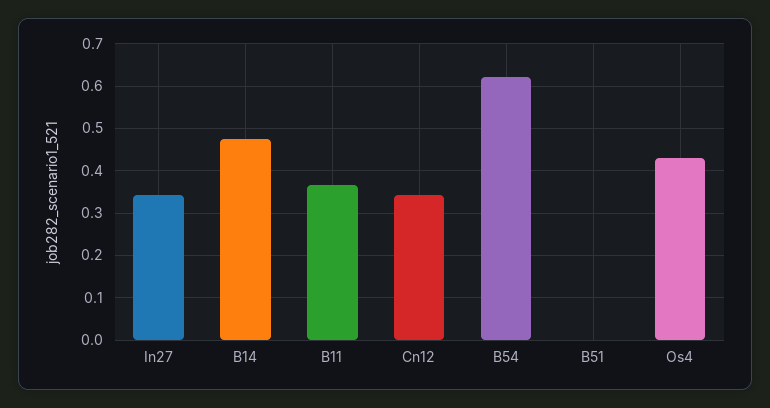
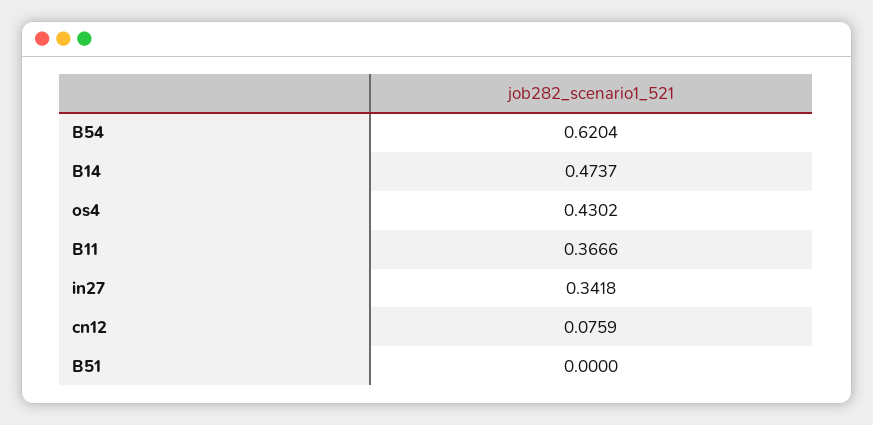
  {
    "In27": 0.3418,
    "B14": 0.4737,
    "B11": 0.3666,
-   "Cn12": 0.34,
+   "Cn12": 0.0759,
    "B54": 0.6204,
    "B51": 0,
    "Os4": 0.4302
  }

